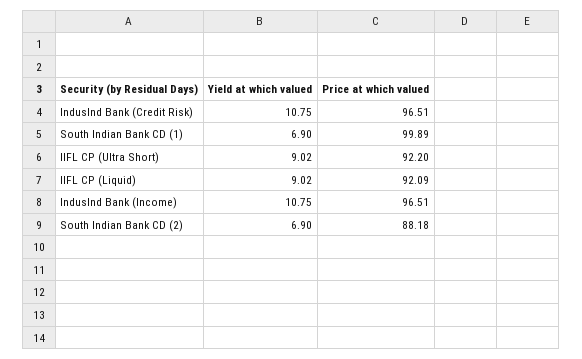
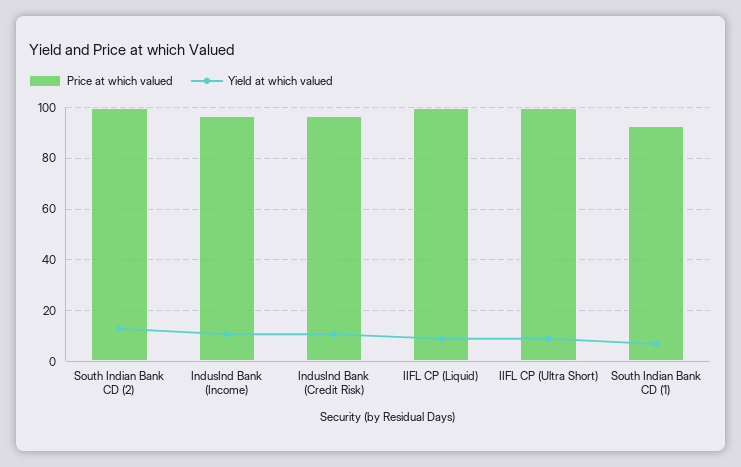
  {
    "Yield at which valued": {
      "IndusInd Bank (Credit Risk)": 10.75,
      "South Indian Bank CD (1)": 6.9,
      "IIFL CP (Ultra Short)": 9.02,
      "IIFL CP (Liquid)": 9.02,
      "IndusInd Bank (Income)": 10.75,
-     "South Indian Bank CD (2)": 6.9
+     "South Indian Bank CD (2)": 12.5
    },
    "Price at which valued": {
      "IndusInd Bank (Credit Risk)": 96.51,
-     "South Indian Bank CD (1)": 99.89,
+     "South Indian Bank CD (1)": 92.5,
-     "IIFL CP (Ultra Short)": 92.2,
+     "IIFL CP (Ultra Short)": 100,
-     "IIFL CP (Liquid)": 92.09,
+     "IIFL CP (Liquid)": 100,
      "IndusInd Bank (Income)": 96.51,
-     "South Indian Bank CD (2)": 88.18
+     "South Indian Bank CD (2)": 100
    }
  }

